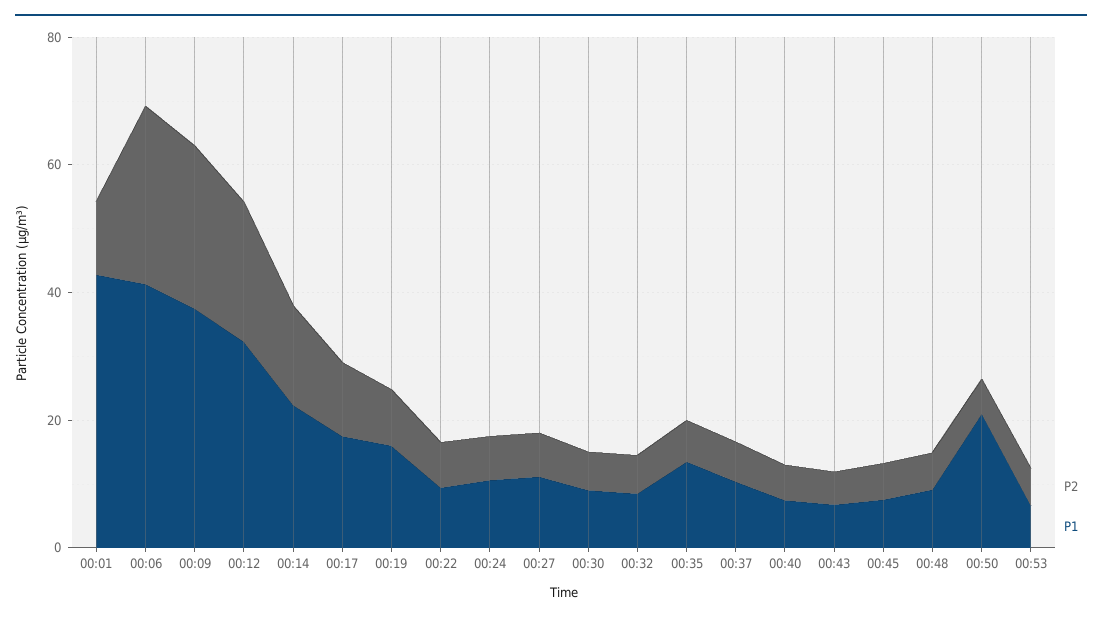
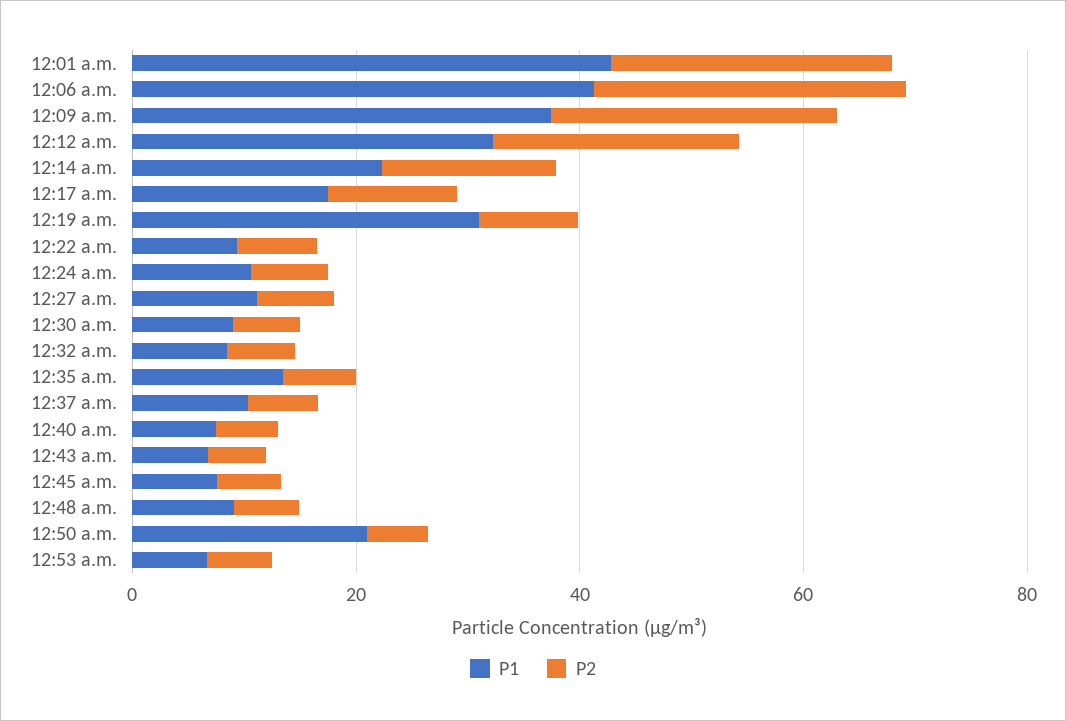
  {
    "P2": {
-     "00:01": 10,
+     "00:01": 25,
      "00:06": 30,
      "00:09": 25,
      "00:12": 20,
      "00:14": 15,
      "00:17": 10,
      "00:19": 10,
      "00:22": 5,
      "00:24": 5,
      "00:27": 5,
      "00:30": 5,
      "00:32": 5,
      "00:35": 5,
      "00:37": 5,
      "00:40": 5,
      "00:43": 5,
      "00:45": 5,
      "00:48": 5,
      "00:50": 5,
      "00:53": 5
    },
    "P1": {
      "00:01": 45,
      "00:06": 40,
      "00:09": 35,
      "00:12": 30,
      "00:14": 20,
      "00:17": 15,
-     "00:19": 15,
+     "00:19": 30,
      "00:22": 10,
      "00:24": 10,
      "00:27": 10,
      "00:30": 10,
      "00:32": 10,
      "00:35": 15,
      "00:37": 10,
      "00:40": 5,
      "00:43": 5,
      "00:45": 10,
      "00:48": 10,
      "00:50": 20,
      "00:53": 5
    }
  }

